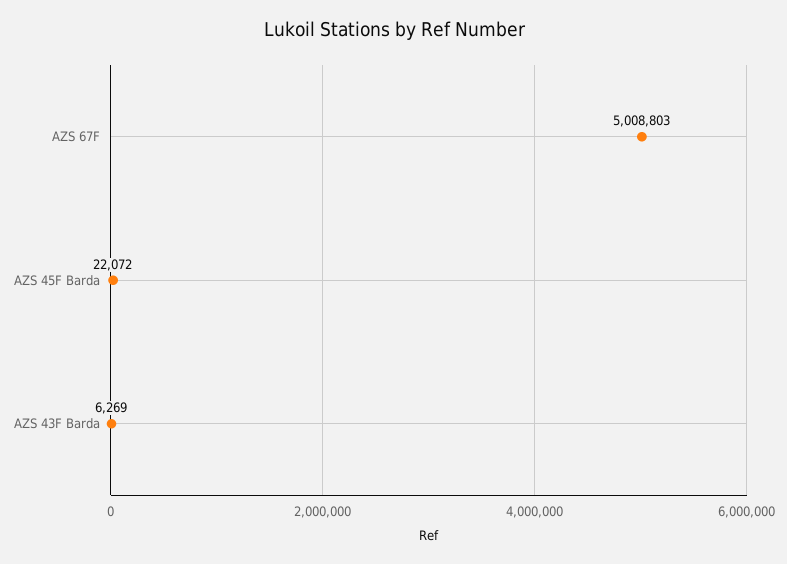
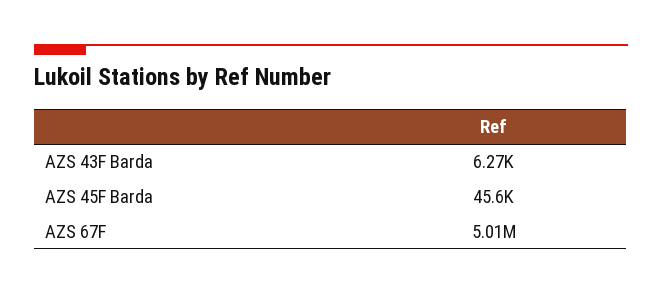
  {
    "AZS 67F": 5008803,
-   "AZS 45F Barda": 22072,
+   "AZS 45F Barda": 45600,
    "AZS 43F Barda": 6269
  }

